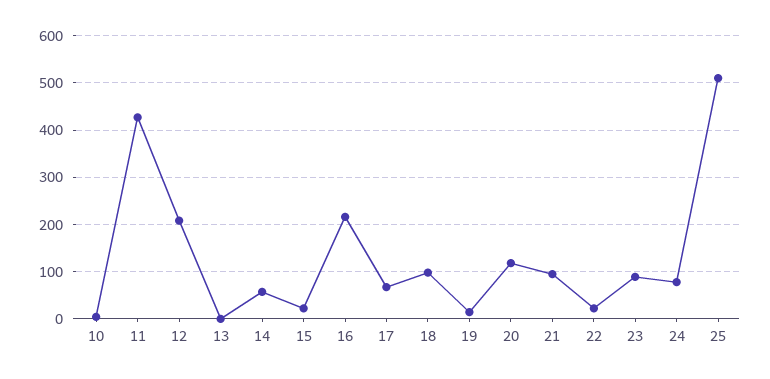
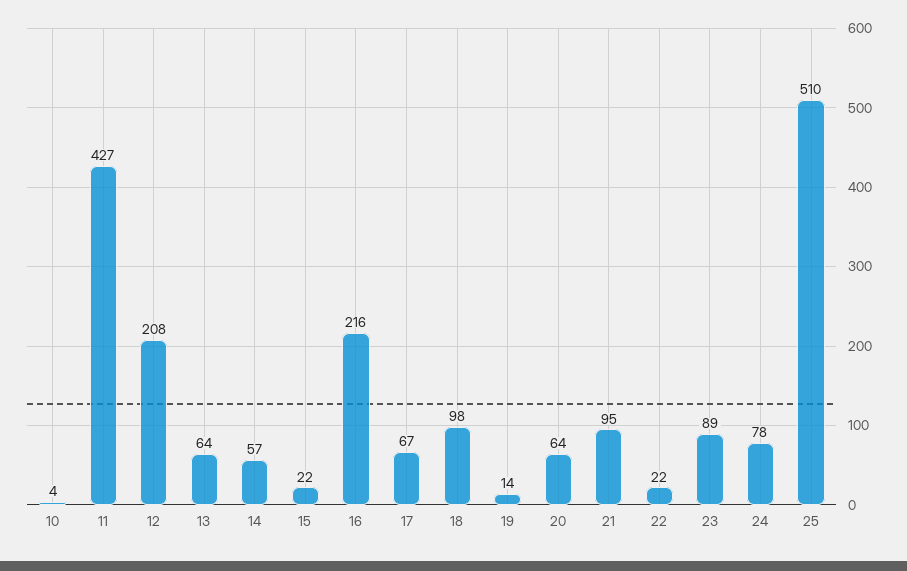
  {
    "10": 4,
    "11": 427,
    "12": 208,
-   "13": 0,
+   "13": 64,
    "14": 57,
    "15": 22,
    "16": 216,
    "17": 67,
    "18": 98,
    "19": 14,
-   "20": 120,
+   "20": 64,
    "21": 95,
    "22": 22,
    "23": 89,
    "24": 78,
    "25": 510
  }

